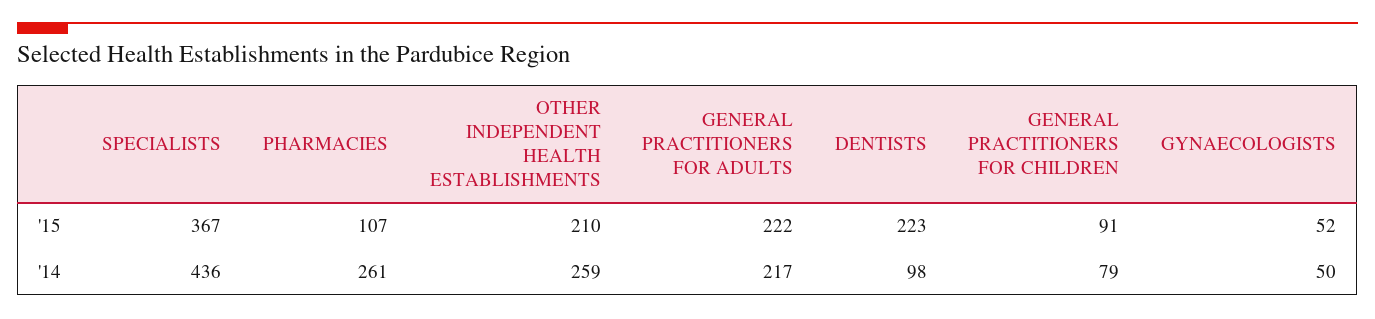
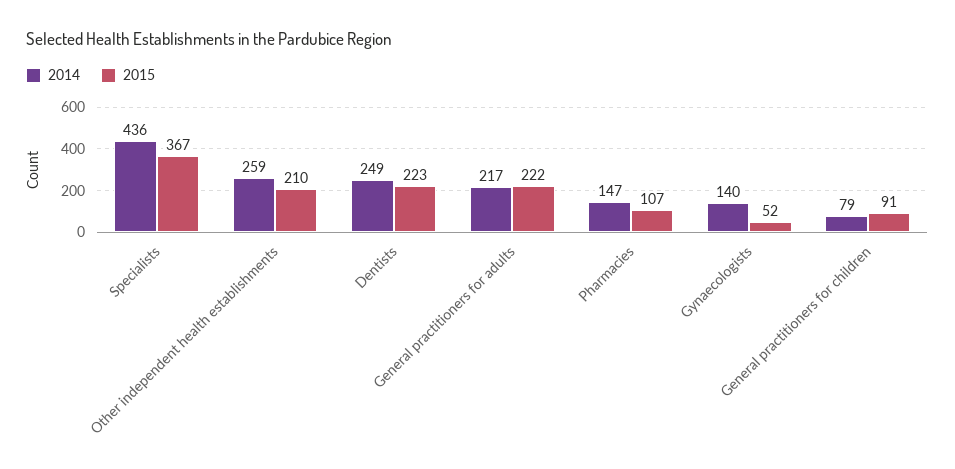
  {
    "'15": {
      "SPECIALISTS": 367,
      "PHARMACIES": 107,
      "OTHER INDEPENDENT HEALTH ESTABLISHMENTS": 210,
      "GENERAL PRACTITIONERS FOR ADULTS": 222,
      "DENTISTS": 223,
      "GENERAL PRACTITIONERS FOR CHILDREN": 91,
      "GYNAECOLOGISTS": 52
    },
    "'14": {
      "SPECIALISTS": 436,
-     "PHARMACIES": 261,
+     "PHARMACIES": 147,
      "OTHER INDEPENDENT HEALTH ESTABLISHMENTS": 259,
      "GENERAL PRACTITIONERS FOR ADULTS": 217,
-     "DENTISTS": 98,
+     "DENTISTS": 249,
      "GENERAL PRACTITIONERS FOR CHILDREN": 79,
-     "GYNAECOLOGISTS": 50
+     "GYNAECOLOGISTS": 140
    }
  }

